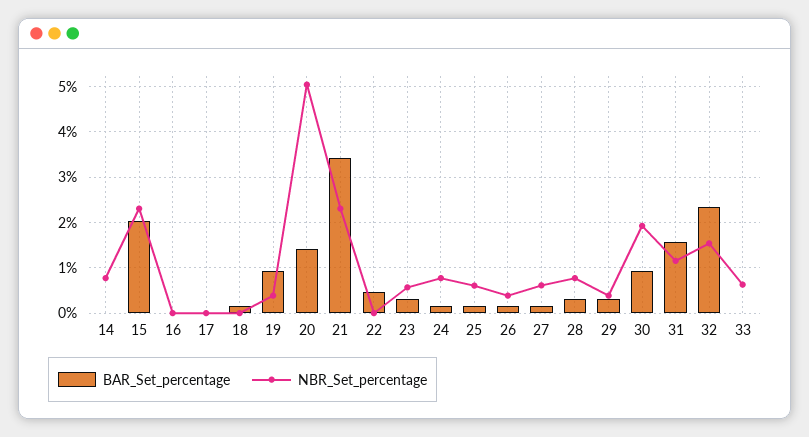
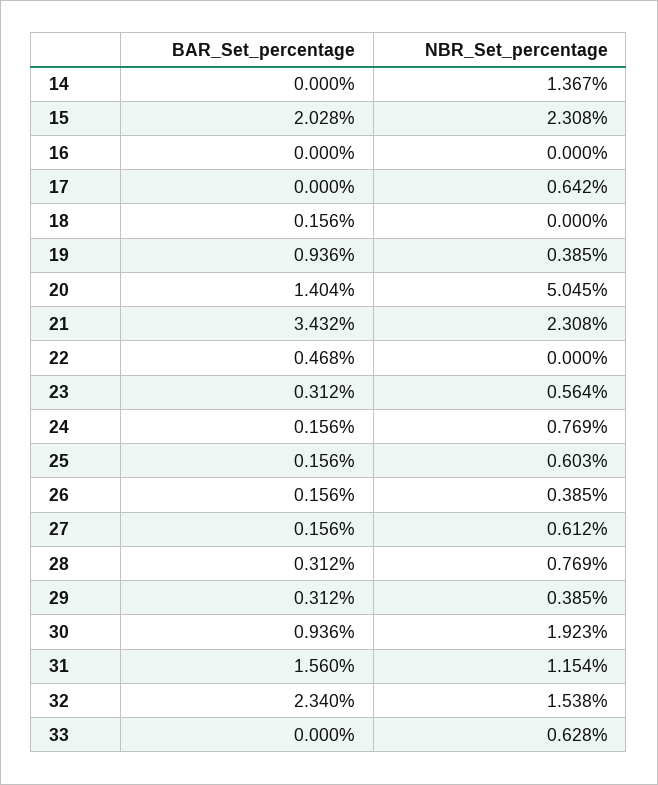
  {
    "BAR_Set_percentage": {
      "14": 0,
      "15": 2.028,
      "16": 0,
      "17": 0,
      "18": 0.156,
      "19": 0.936,
      "20": 1.404,
      "21": 3.432,
      "22": 0.468,
      "23": 0.312,
      "24": 0.156,
      "25": 0.156,
      "26": 0.156,
      "27": 0.156,
      "28": 0.312,
      "29": 0.312,
      "30": 0.936,
      "31": 1.56,
      "32": 2.34,
      "33": 0
    },
    "NBR_Set_percentage": {
-     "14": 0.8,
+     "14": 1.367,
      "15": 2.308,
      "16": 0,
-     "17": 0,
+     "17": 0.642,
      "18": 0,
      "19": 0.385,
      "20": 5.045,
      "21": 2.308,
      "22": 0,
      "23": 0.564,
      "24": 0.769,
      "25": 0.603,
      "26": 0.385,
      "27": 0.612,
      "28": 0.769,
      "29": 0.385,
      "30": 1.923,
      "31": 1.154,
      "32": 1.538,
      "33": 0.628
    }
  }

